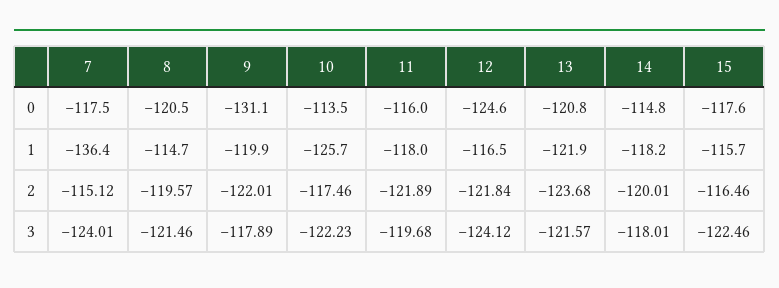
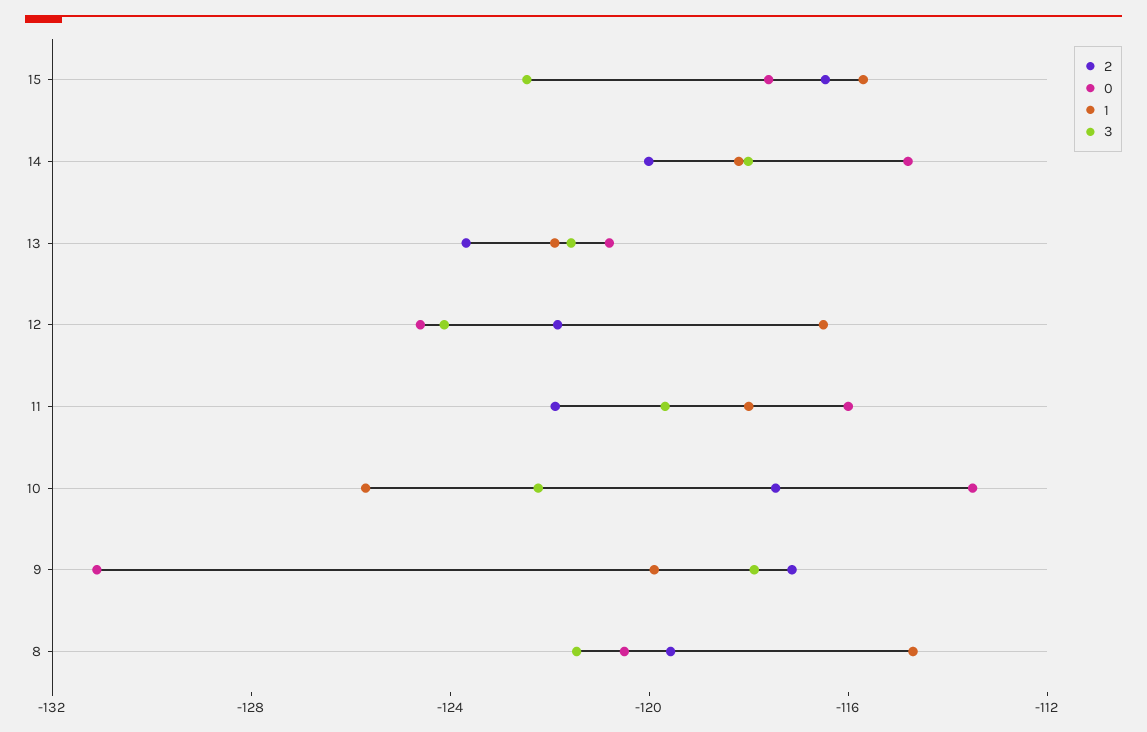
  {
    "0": {
-     "7": -117.5,
      "8": -120.5,
      "9": -131.1,
      "10": -113.5,
      "11": -116,
      "12": -124.6,
      "13": -120.8,
      "14": -114.8,
      "15": -117.6
    },
    "1": {
-     "7": -136.4,
      "8": -114.7,
      "9": -119.9,
      "10": -125.7,
      "11": -118,
      "12": -116.5,
      "13": -121.9,
      "14": -118.2,
      "15": -115.7
    },
    "2": {
-     "7": -115.12,
      "8": -119.57,
-     "9": -122.01,
+     "9": -117,
      "10": -117.46,
      "11": -121.89,
      "12": -121.84,
      "13": -123.68,
      "14": -120.01,
      "15": -116.46
    },
    "3": {
-     "7": -124.01,
      "8": -121.46,
      "9": -117.89,
      "10": -122.23,
      "11": -119.68,
      "12": -124.12,
      "13": -121.57,
      "14": -118.01,
      "15": -122.46
    }
  }

